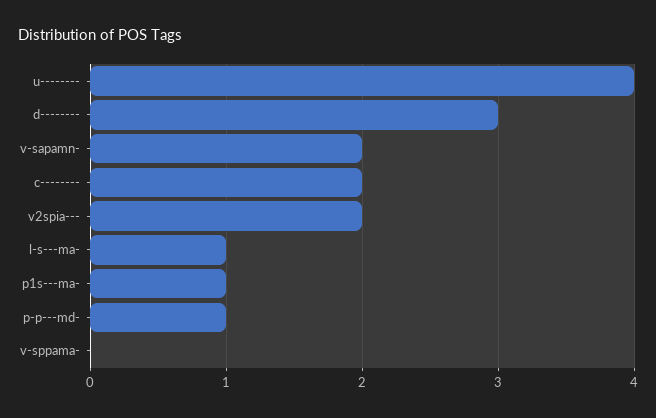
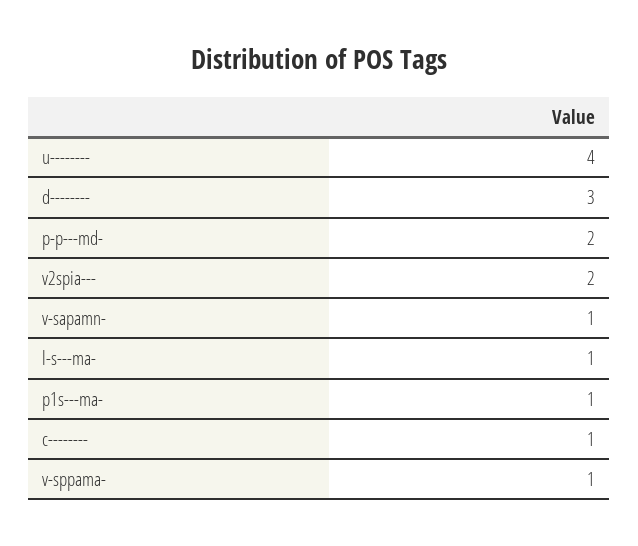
  {
    "u--------": 4,
    "d--------": 3,
-   "v-sapamn-": 2,
+   "v-sapamn-": 1,
-   "c--------": 2,
+   "c--------": 1,
    "v2spia---": 2,
    "l-s---ma-": 1,
    "p1s---ma-": 1,
-   "p-p---md-": 1,
+   "p-p---md-": 2,
-   "v-sppama-": 0
+   "v-sppama-": 1
  }

